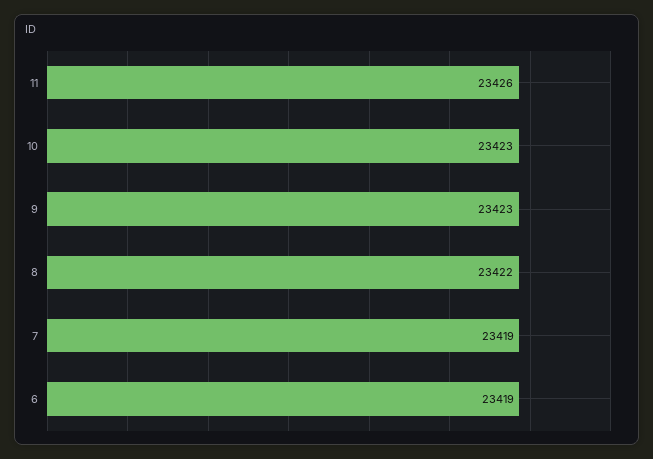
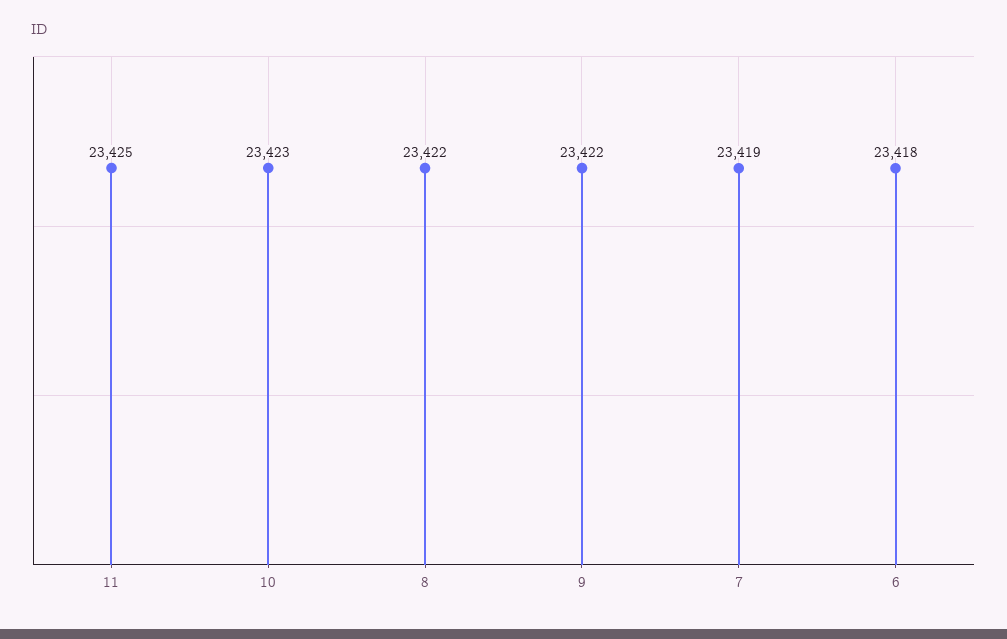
  {
-   "11": 23426,
+   "11": 23425,
    "10": 23423,
-   "9": 23423,
+   "9": 23422,
    "8": 23422,
    "7": 23419,
-   "6": 23419
+   "6": 23418
  }

